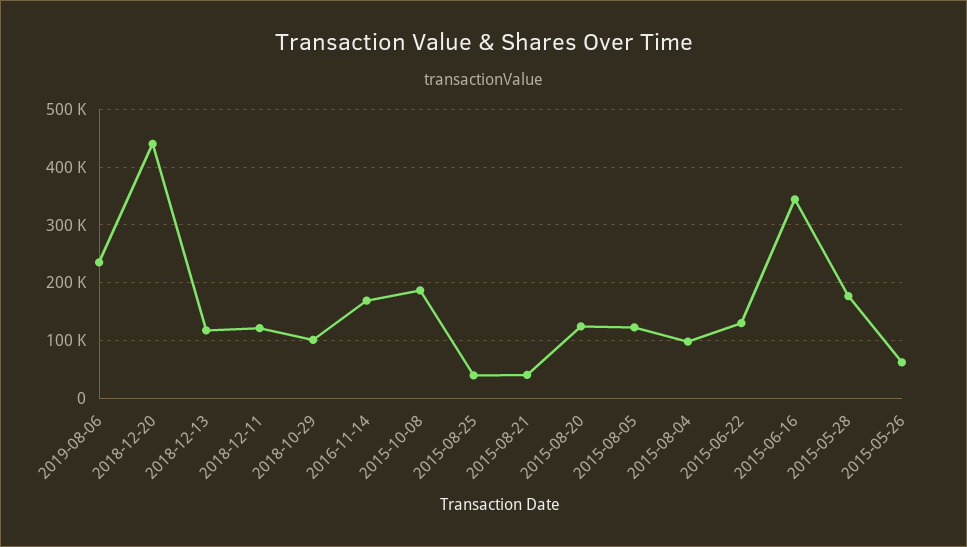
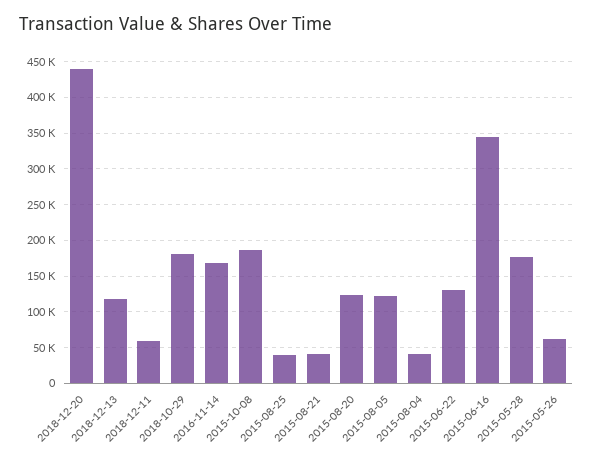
  {
-   "2019-08-06": 240000,
    "2018-12-20": 440000,
    "2018-12-13": 120000,
-   "2018-12-11": 120000,
+   "2018-12-11": 60000,
-   "2018-10-29": 100000,
+   "2018-10-29": 180000,
    "2016-11-14": 170000,
    "2015-10-08": 190000,
    "2015-08-25": 40000,
    "2015-08-21": 40000,
    "2015-08-20": 120000,
    "2015-08-05": 120000,
-   "2015-08-04": 100000,
+   "2015-08-04": 40000,
    "2015-06-22": 130000,
    "2015-06-16": 340000,
    "2015-05-28": 180000,
    "2015-05-26": 60000
  }

